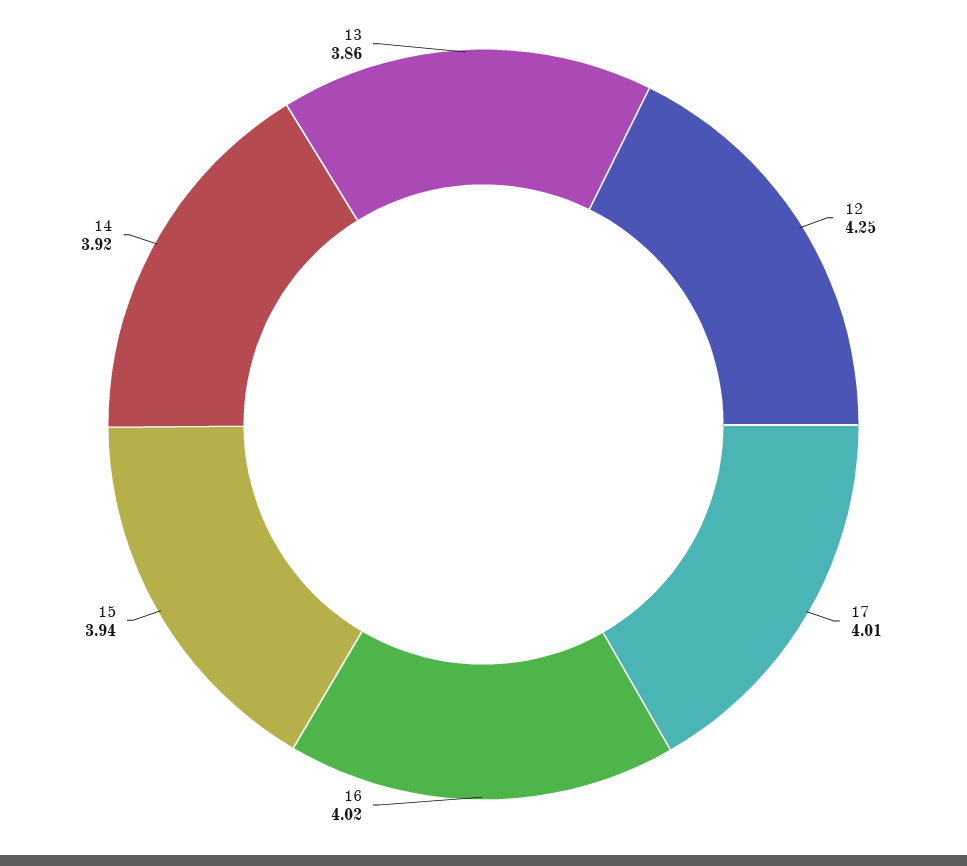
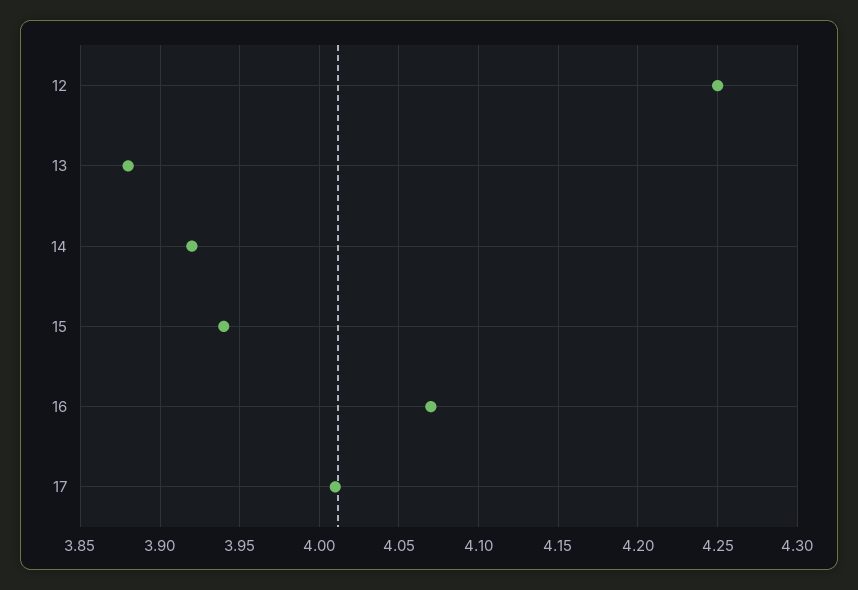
  {
    "12": 4.25,
    "17": 4.01,
-   "16": 4.02,
+   "16": 4.07,
    "15": 3.94,
    "14": 3.92,
-   "13": 3.86
+   "13": 3.88
  }

